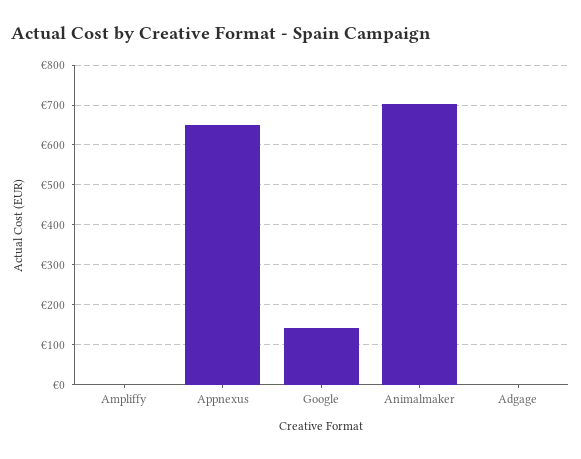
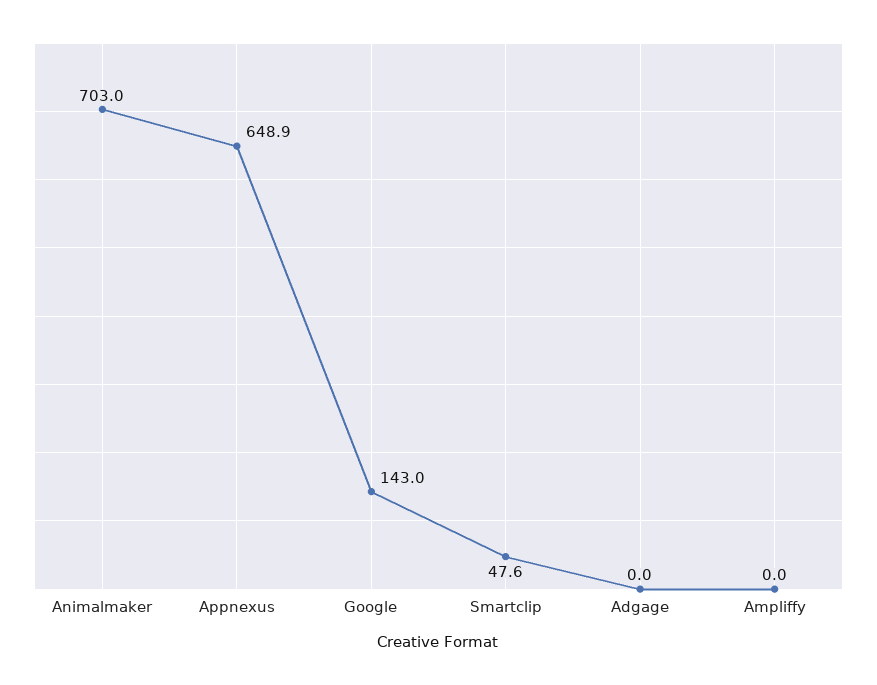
  {
    "Ampliffy": 0,
    "Appnexus": 648.9,
    "Google": 143,
    "Animalmaker": 703,
-   "Adgage": 0
+   "Adgage": 0,
+   "Smartclip": 47.6
  }

